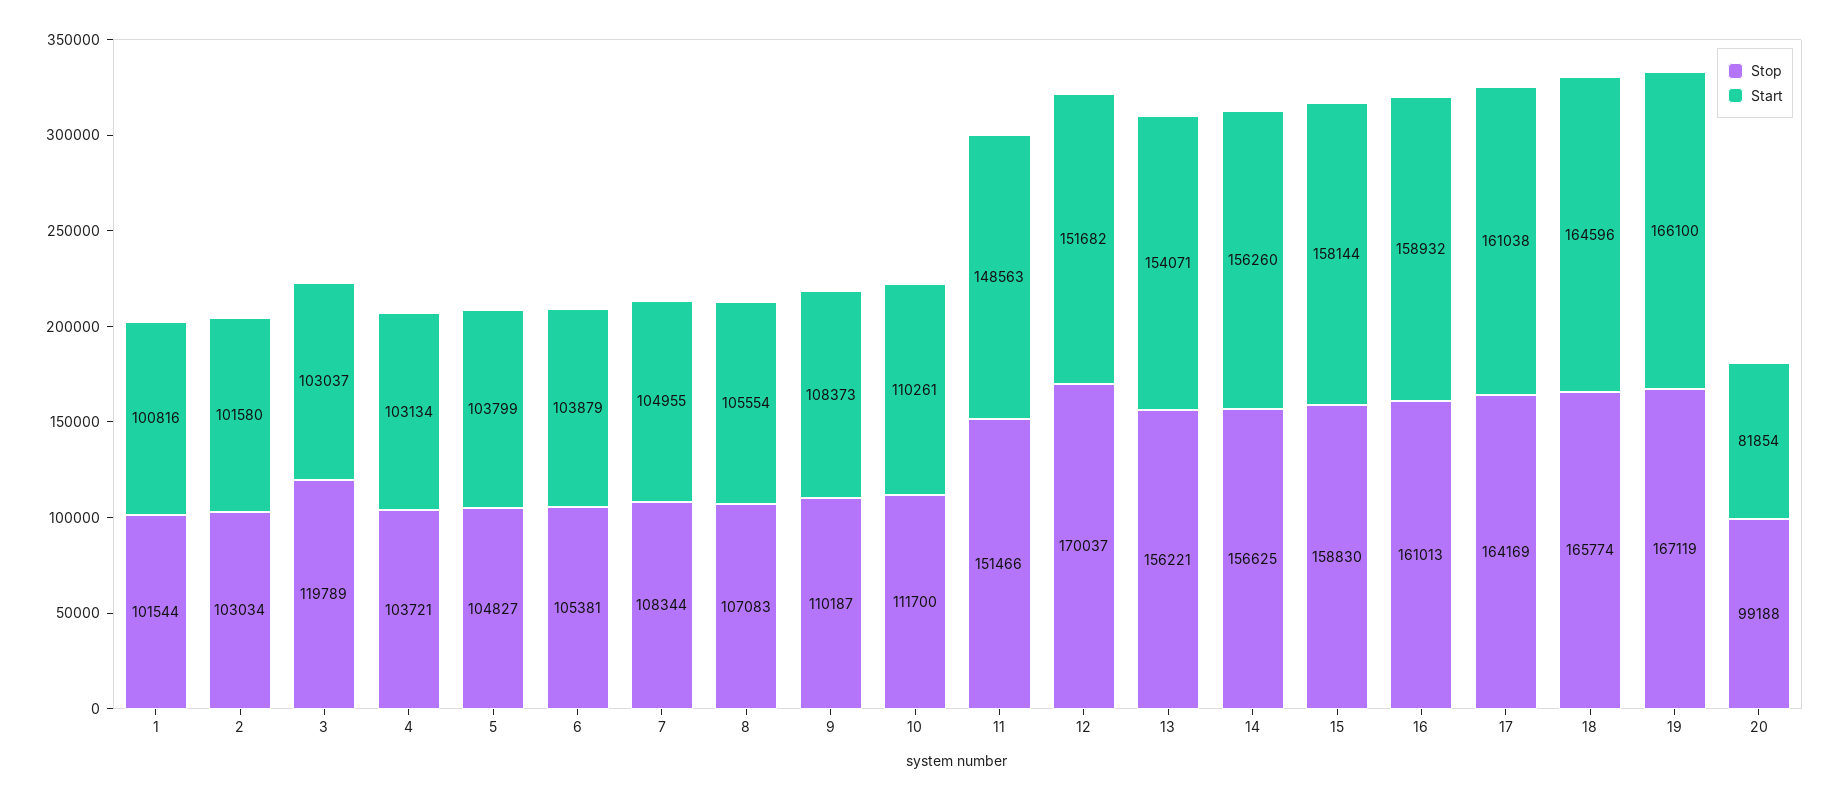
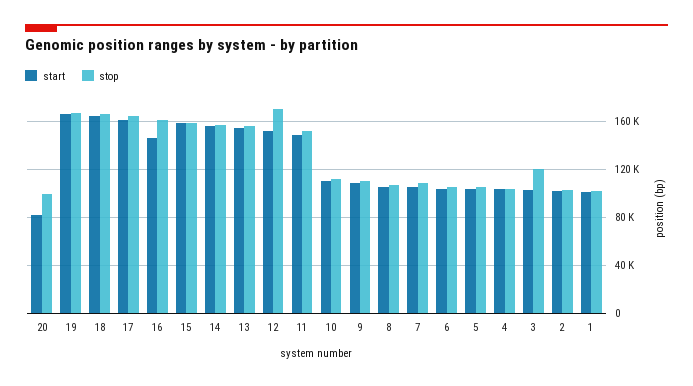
  {
    "Stop": {
      "1": 101544,
      "2": 103034,
      "3": 119789,
      "4": 103721,
      "5": 104827,
      "6": 105381,
      "7": 108344,
      "8": 107083,
      "9": 110187,
      "10": 111700,
      "11": 151466,
      "12": 170037,
      "13": 156221,
      "14": 156625,
      "15": 158830,
      "16": 161013,
      "17": 164169,
      "18": 165774,
      "19": 167119,
      "20": 99188
    },
    "Start": {
      "1": 100816,
      "2": 101580,
      "3": 103037,
      "4": 103134,
      "5": 103799,
      "6": 103879,
      "7": 104955,
      "8": 105554,
      "9": 108373,
      "10": 110261,
      "11": 148563,
      "12": 151682,
      "13": 154071,
      "14": 156260,
      "15": 158144,
-     "16": 158932,
+     "16": 145000,
      "17": 161038,
      "18": 164596,
      "19": 166100,
      "20": 81854
    }
  }

